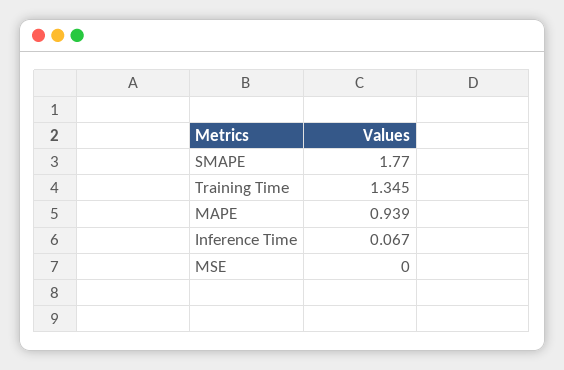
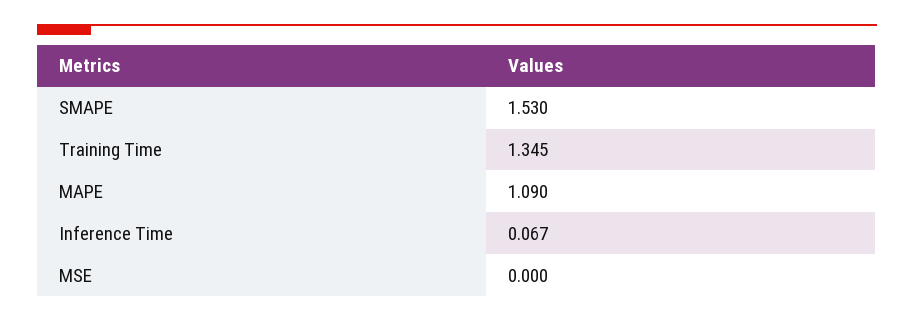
  {
-   "SMAPE": 1.77,
+   "SMAPE": 1.53,
    "Training Time": 1.345,
-   "MAPE": 0.939,
+   "MAPE": 1.09,
    "Inference Time": 0.067,
    "MSE": 0
  }

